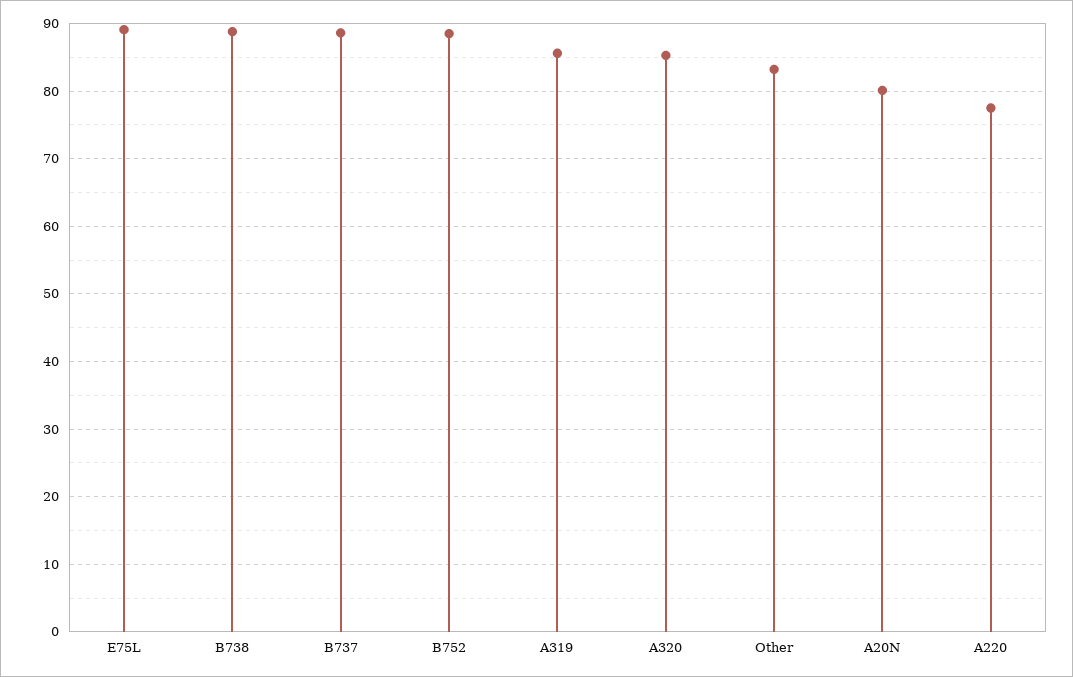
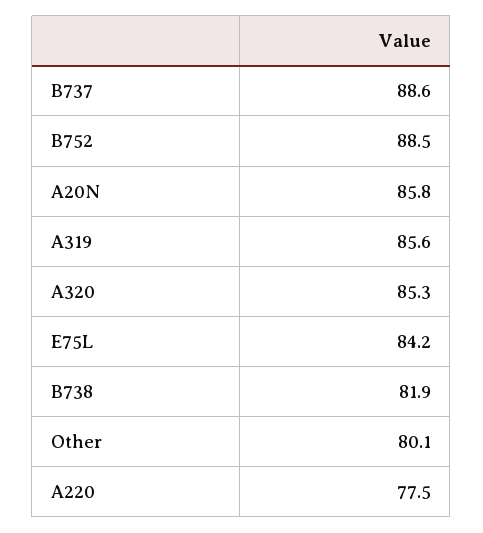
  {
-   "E75L": 89,
+   "E75L": 84.2,
-   "B738": 89,
+   "B738": 81.9,
    "B737": 88.6,
    "B752": 88.5,
    "A319": 85.6,
    "A320": 85.3,
-   "Other": 83,
+   "Other": 80.1,
-   "A20N": 80,
+   "A20N": 85.8,
    "A220": 77.5
  }

